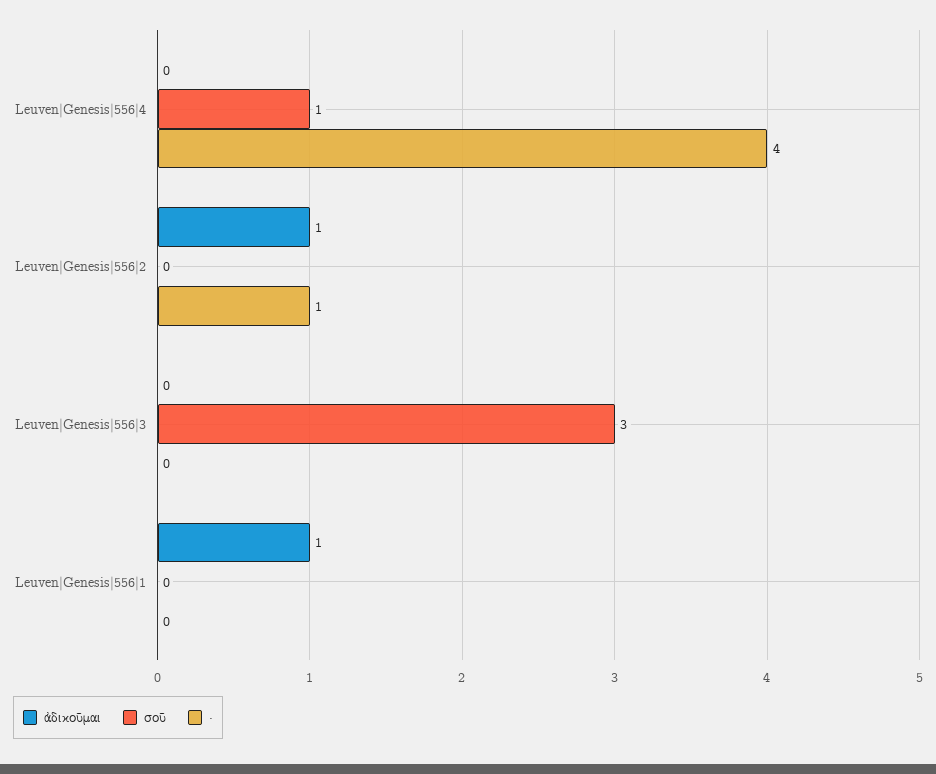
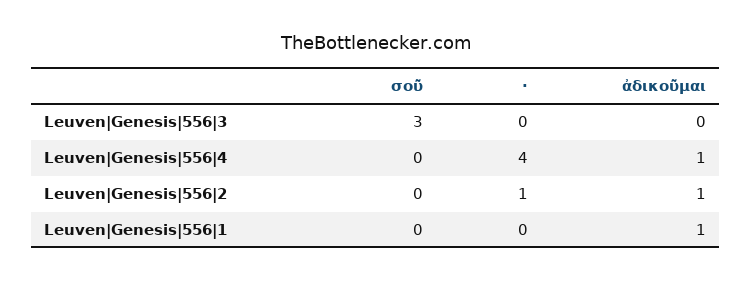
  {
    "ἀδικοῦμαι": {
-     "Leuven|Genesis|556|4": 0,
+     "Leuven|Genesis|556|4": 1,
      "Leuven|Genesis|556|2": 1,
      "Leuven|Genesis|556|3": 0,
      "Leuven|Genesis|556|1": 1
    },
    "σοῦ": {
-     "Leuven|Genesis|556|4": 1,
+     "Leuven|Genesis|556|4": 0,
      "Leuven|Genesis|556|2": 0,
      "Leuven|Genesis|556|3": 3,
      "Leuven|Genesis|556|1": 0
    },
    "·": {
      "Leuven|Genesis|556|4": 4,
      "Leuven|Genesis|556|2": 1,
      "Leuven|Genesis|556|3": 0,
      "Leuven|Genesis|556|1": 0
    }
  }

